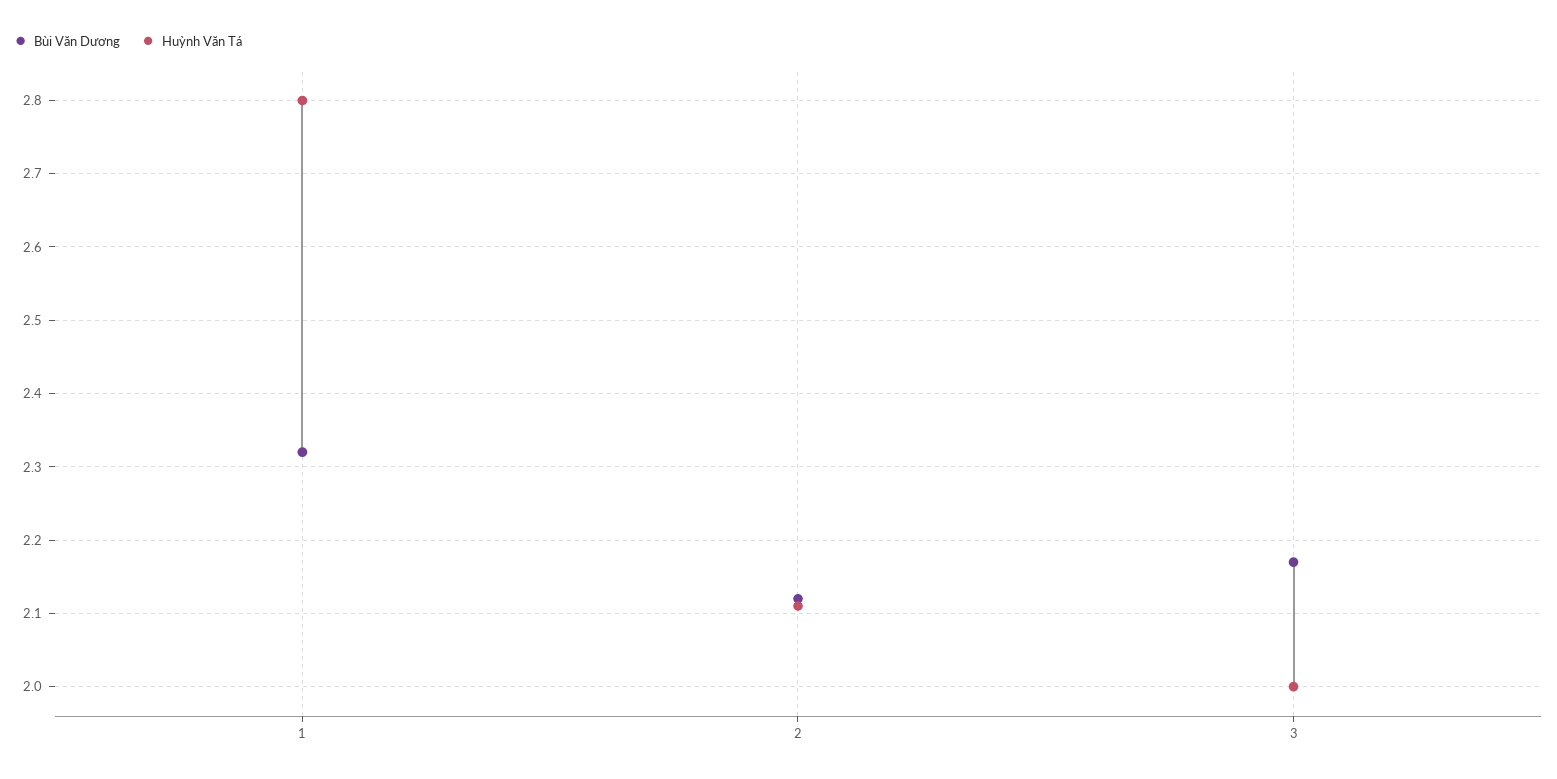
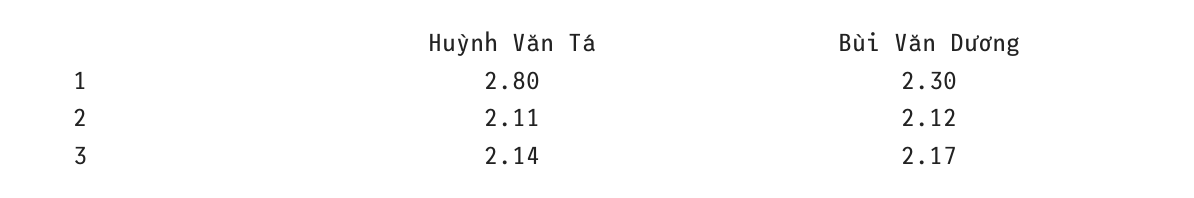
  {
    "Bùi Văn Dương": {
-     "1": 2.32,
+     "1": 2.3,
      "2": 2.12,
      "3": 2.17
    },
    "Huỳnh Văn Tá": {
      "1": 2.8,
      "2": 2.11,
-     "3": 2
+     "3": 2.14
    }
  }

